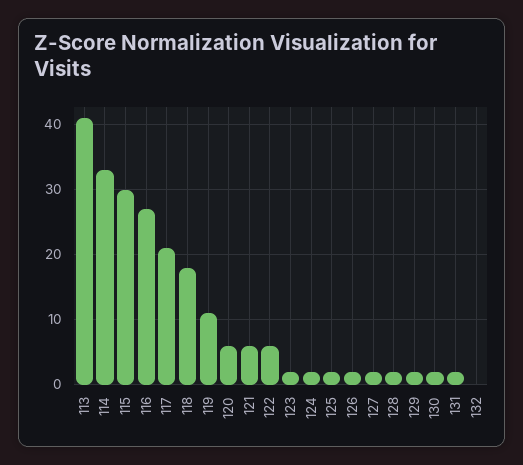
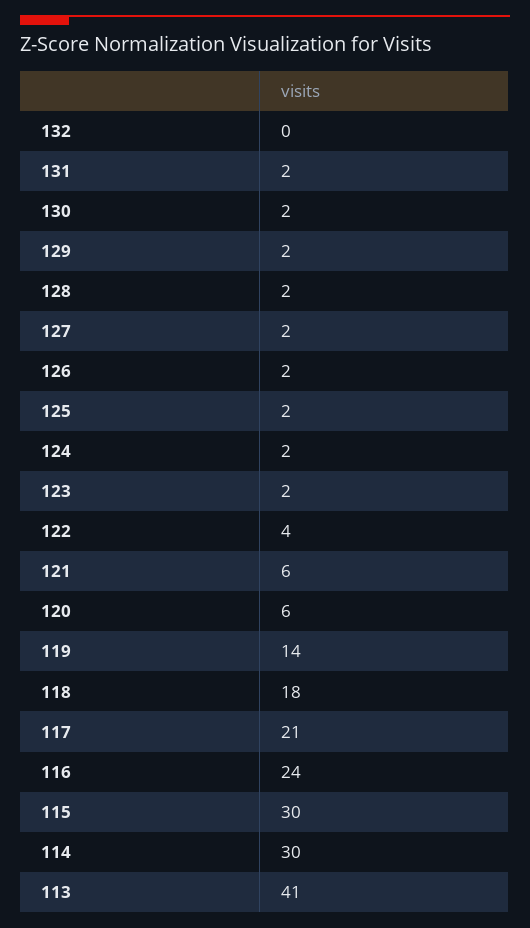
  {
    "113": 41,
-   "114": 33,
+   "114": 30,
    "115": 30,
-   "116": 27,
+   "116": 24,
    "117": 21,
    "118": 18,
-   "119": 11,
+   "119": 14,
    "120": 6,
    "121": 6,
-   "122": 6,
+   "122": 4,
    "123": 2,
    "124": 2,
    "125": 2,
    "126": 2,
    "127": 2,
    "128": 2,
    "129": 2,
    "130": 2,
    "131": 2,
    "132": 0
  }

